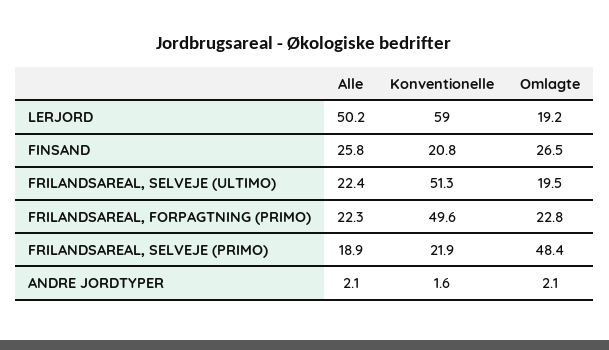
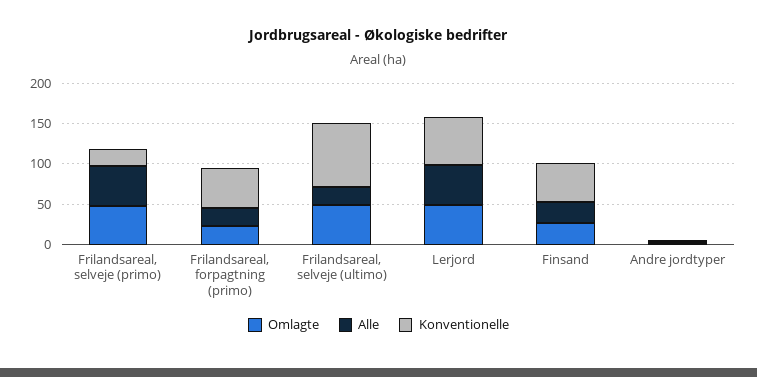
  {
    "Alle": {
      "LERJORD": 50.2,
      "FINSAND": 25.8,
      "FRILANDSAREAL, SELVEJE (ULTIMO)": 22.4,
      "FRILANDSAREAL, FORPAGTNING (PRIMO)": 22.3,
-     "FRILANDSAREAL, SELVEJE (PRIMO)": 18.9,
+     "FRILANDSAREAL, SELVEJE (PRIMO)": 50,
      "ANDRE JORDTYPER": 2.1
    },
    "Konventionelle": {
      "LERJORD": 59,
-     "FINSAND": 20.8,
+     "FINSAND": 50,
-     "FRILANDSAREAL, SELVEJE (ULTIMO)": 51.3,
+     "FRILANDSAREAL, SELVEJE (ULTIMO)": 80,
      "FRILANDSAREAL, FORPAGTNING (PRIMO)": 49.6,
      "FRILANDSAREAL, SELVEJE (PRIMO)": 21.9,
      "ANDRE JORDTYPER": 1.6
    },
    "Omlagte": {
-     "LERJORD": 19.2,
+     "LERJORD": 50,
      "FINSAND": 26.5,
-     "FRILANDSAREAL, SELVEJE (ULTIMO)": 19.5,
+     "FRILANDSAREAL, SELVEJE (ULTIMO)": 50,
      "FRILANDSAREAL, FORPAGTNING (PRIMO)": 22.8,
      "FRILANDSAREAL, SELVEJE (PRIMO)": 48.4,
      "ANDRE JORDTYPER": 2.1
    }
  }

